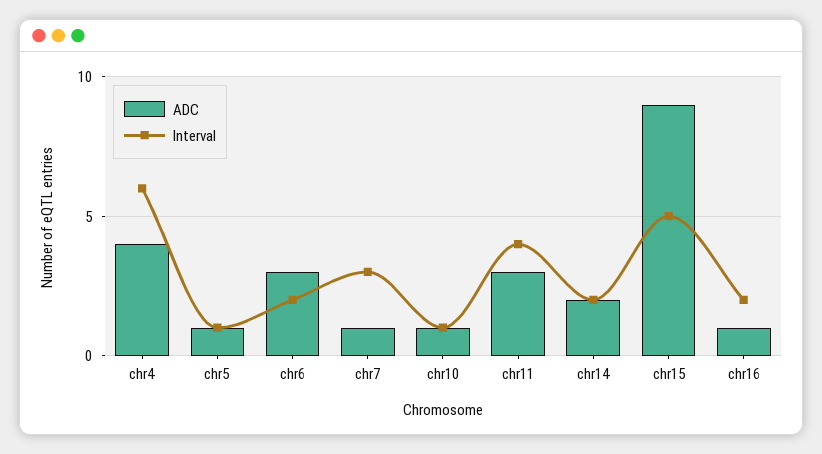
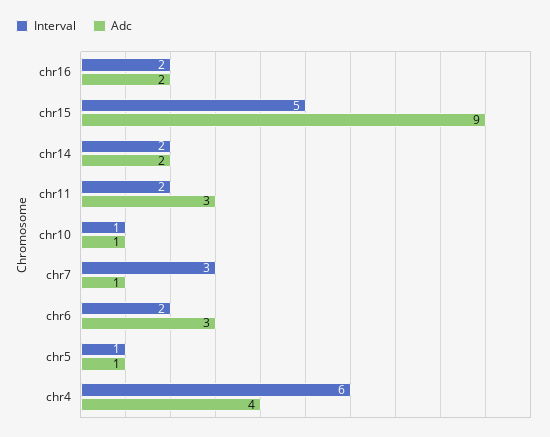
  {
    "ADC": {
      "chr4": 4,
      "chr5": 1,
      "chr6": 3,
      "chr7": 1,
      "chr10": 1,
      "chr11": 3,
      "chr14": 2,
      "chr15": 9,
-     "chr16": 1
+     "chr16": 2
    },
    "Interval": {
      "chr4": 6,
      "chr5": 1,
      "chr6": 2,
      "chr7": 3,
      "chr10": 1,
-     "chr11": 4,
+     "chr11": 2,
      "chr14": 2,
      "chr15": 5,
      "chr16": 2
    }
  }

